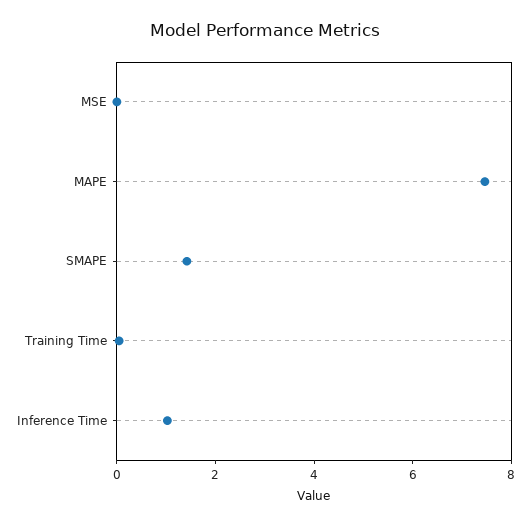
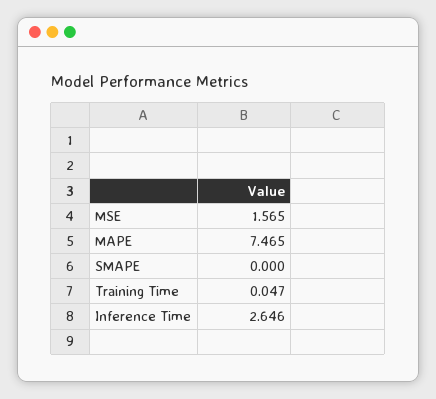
  {
-   "MSE": 0,
+   "MSE": 1.565,
    "MAPE": 7.465,
-   "SMAPE": 1.5,
+   "SMAPE": 0,
    "Training Time": 0.047,
-   "Inference Time": 1
+   "Inference Time": 2.646
  }

